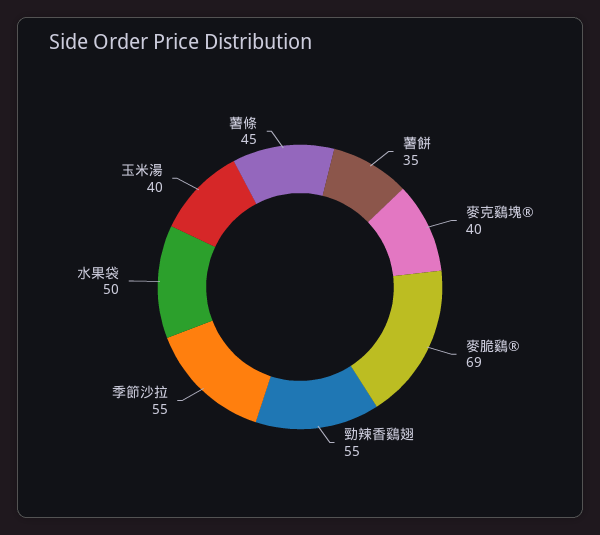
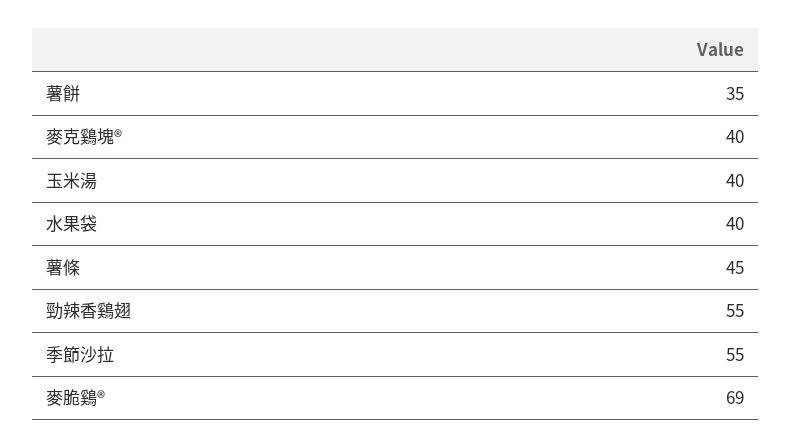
  {
    "薯餅": 35,
    "麥克鷄塊®": 40,
    "麥脆鷄®": 69,
    "勁辣香鷄翅": 55,
    "季節沙拉": 55,
-   "水果袋": 50,
+   "水果袋": 40,
    "玉米湯": 40,
    "薯條": 45
  }

